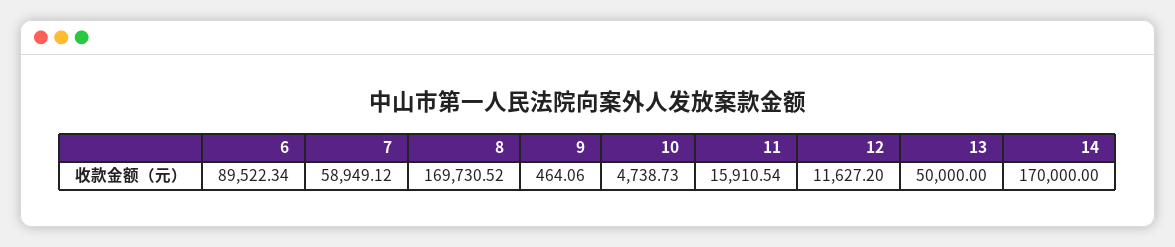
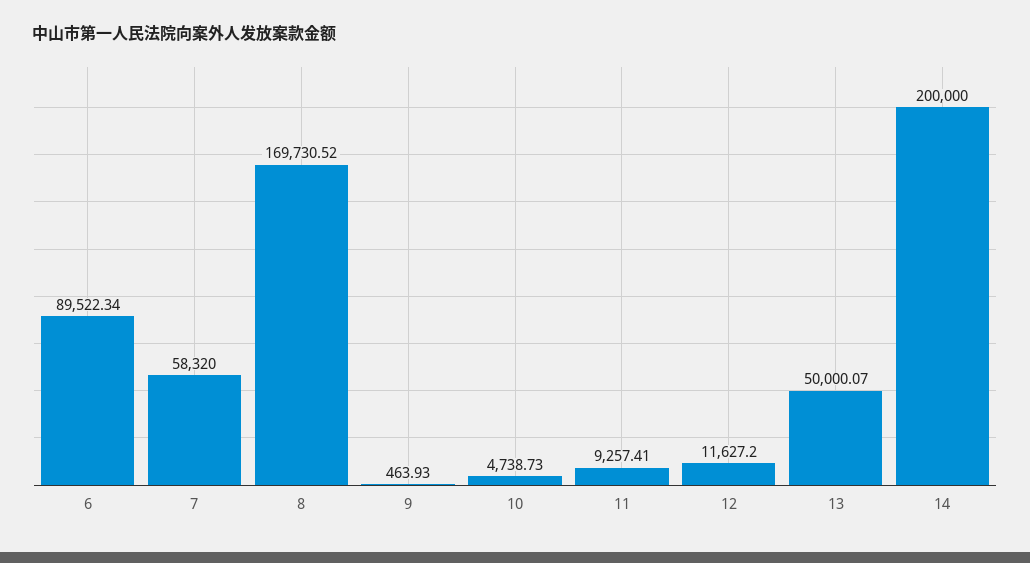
  {
    "6": 89522.34,
-   "7": 58949.12,
+   "7": 58320,
    "8": 169730.52,
-   "9": 464.06,
+   "9": 463.93,
    "10": 4738.73,
-   "11": 15910.54,
+   "11": 9257.41,
    "12": 11627.2,
-   "13": 50000,
+   "13": 50000.07,
-   "14": 170000
+   "14": 200000
  }

